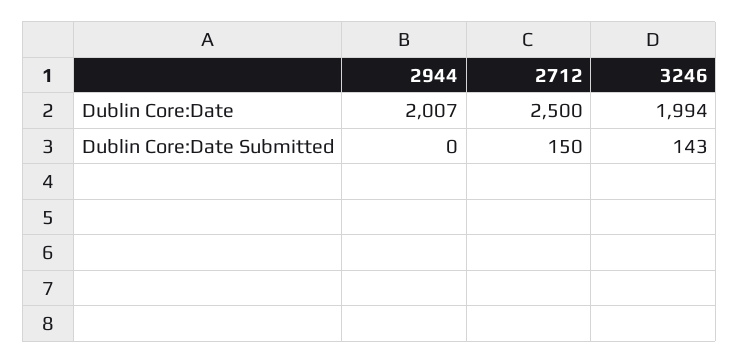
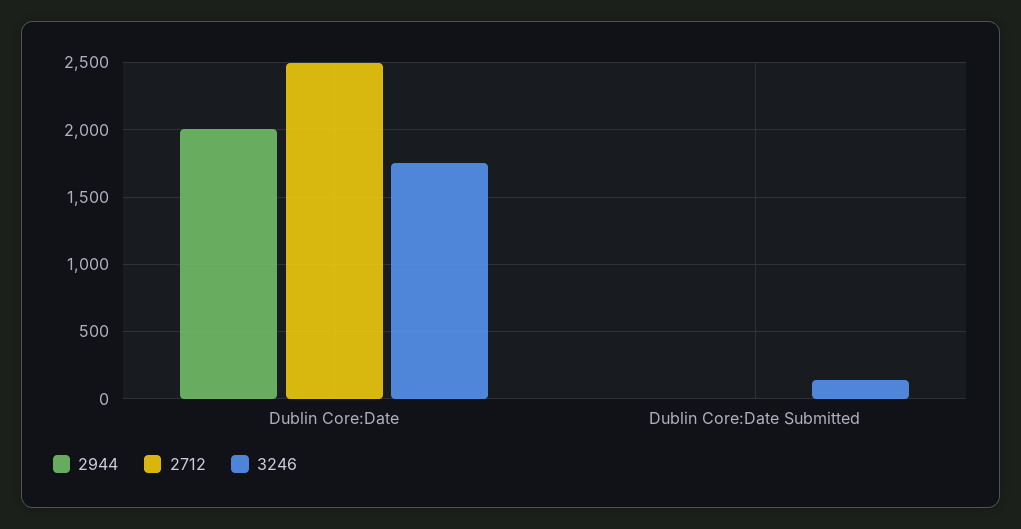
  {
    "2944": {
      "Dublin Core:Date": 2007,
      "Dublin Core:Date Submitted": 0
    },
    "2712": {
      "Dublin Core:Date": 2500,
-     "Dublin Core:Date Submitted": 150
+     "Dublin Core:Date Submitted": 0
    },
    "3246": {
-     "Dublin Core:Date": 1994,
+     "Dublin Core:Date": 1750,
      "Dublin Core:Date Submitted": 143
    }
  }

